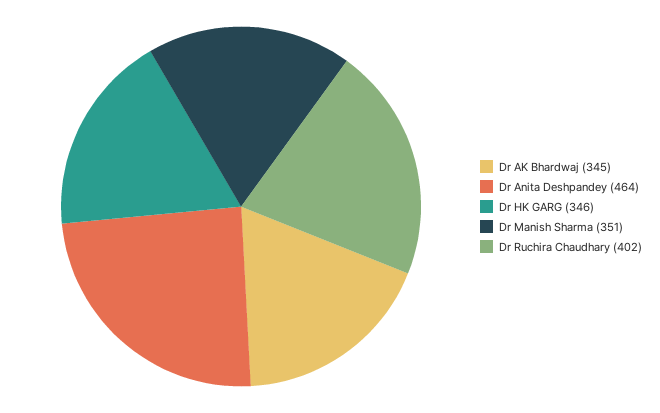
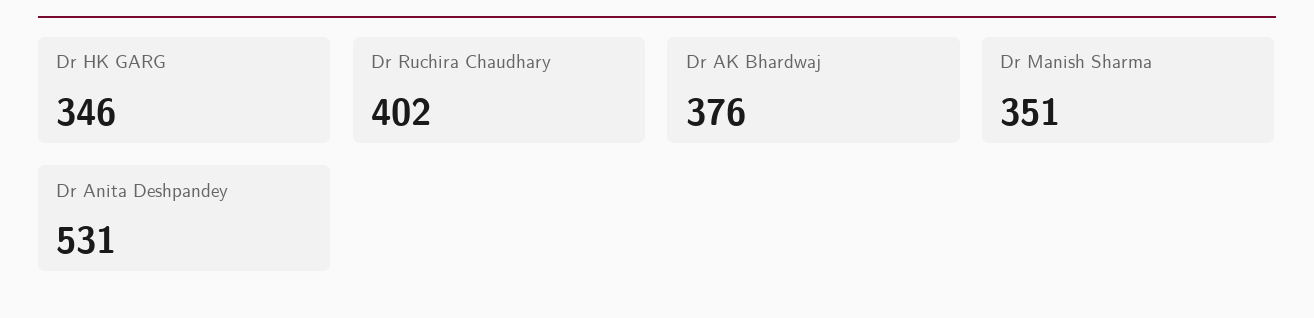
  {
-   "Dr AK Bhardwaj": 345,
+   "Dr AK Bhardwaj": 376,
-   "Dr Anita Deshpandey": 464,
+   "Dr Anita Deshpandey": 531,
    "Dr HK GARG": 346,
    "Dr Manish Sharma": 351,
    "Dr Ruchira Chaudhary": 402
  }

